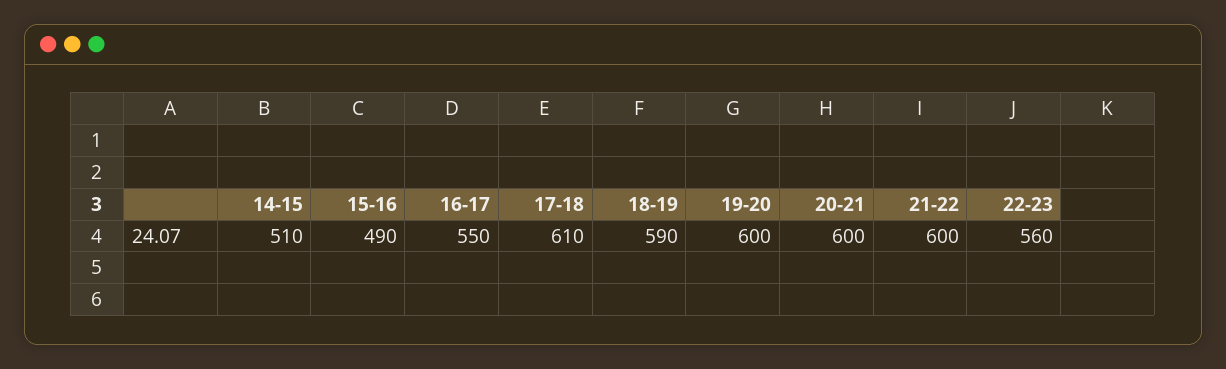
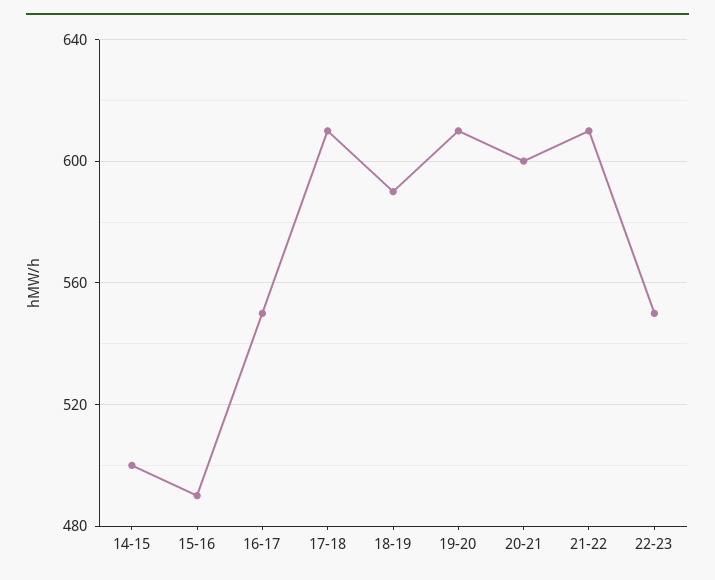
  {
-   "14-15": 510,
+   "14-15": 500,
    "15-16": 490,
    "16-17": 550,
    "17-18": 610,
    "18-19": 590,
-   "19-20": 600,
+   "19-20": 610,
    "20-21": 600,
-   "21-22": 600,
+   "21-22": 610,
-   "22-23": 560
+   "22-23": 550
  }

